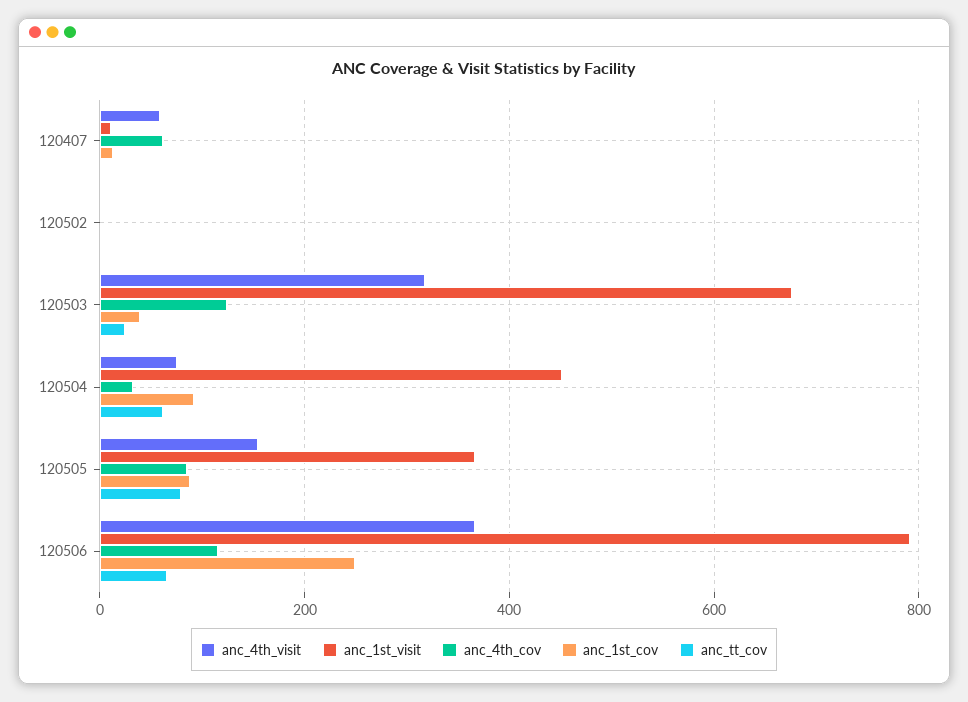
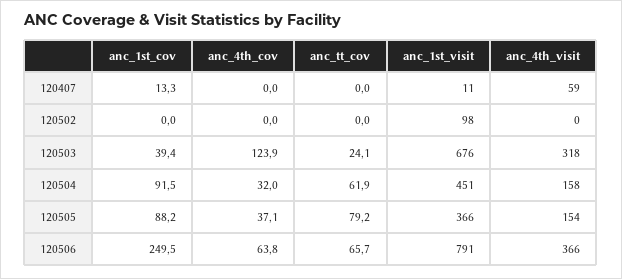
  {
    "anc_4th_visit": {
      "120407": 59,
      "120502": 0,
      "120503": 318,
-     "120504": 80,
+     "120504": 158,
      "120505": 154,
      "120506": 366
    },
    "anc_1st_visit": {
      "120407": 11,
-     "120502": 0,
+     "120502": 98,
      "120503": 676,
      "120504": 451,
      "120505": 366,
      "120506": 791
    },
    "anc_4th_cov": {
-     "120407": 60,
+     "120407": 0,
      "120502": 0,
      "120503": 123.9,
      "120504": 32,
-     "120505": 80,
+     "120505": 37.1,
-     "120506": 120
+     "120506": 63.8
    },
    "anc_1st_cov": {
      "120407": 13.3,
      "120502": 0,
      "120503": 39.4,
      "120504": 91.5,
      "120505": 88.2,
      "120506": 249.5
    },
    "anc_tt_cov": {
      "120407": 0,
      "120502": 0,
      "120503": 24.1,
      "120504": 61.9,
      "120505": 79.2,
      "120506": 65.7
    }
  }

